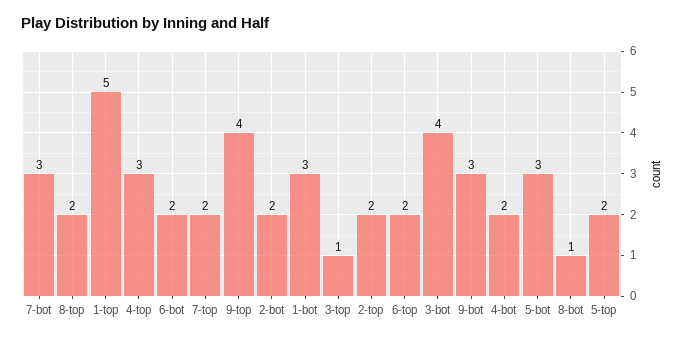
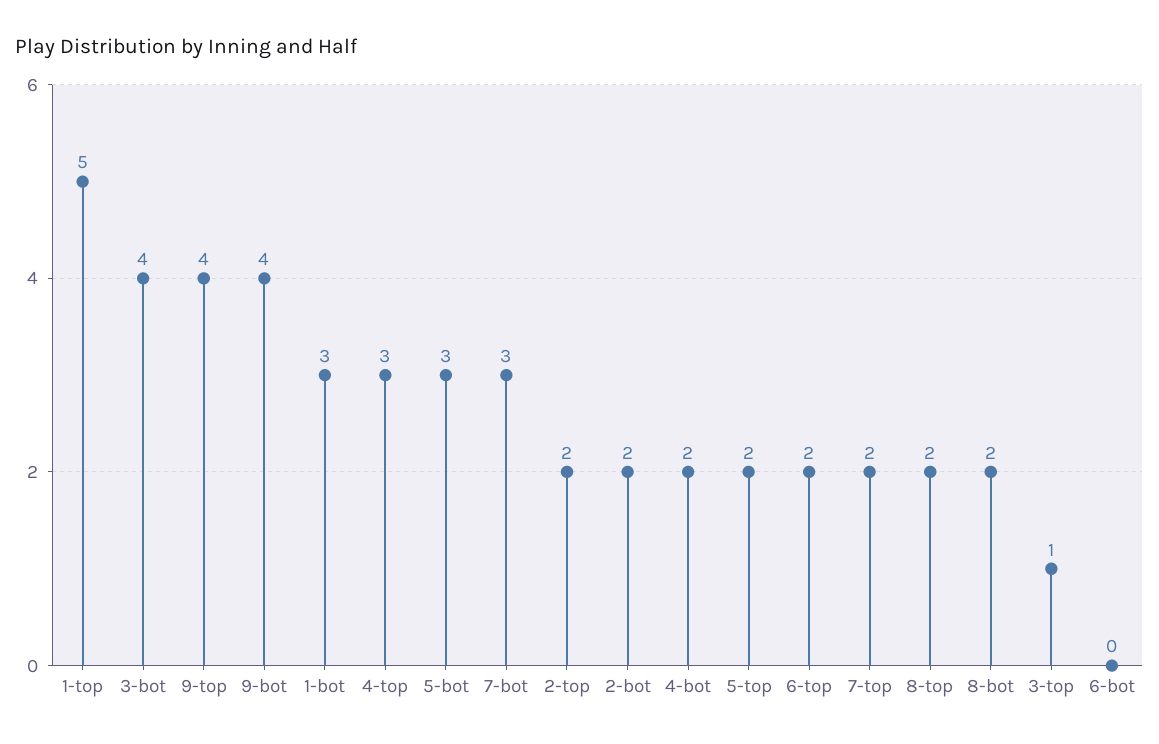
  {
    "7-bot": 3,
    "8-top": 2,
    "1-top": 5,
    "4-top": 3,
-   "6-bot": 2,
+   "6-bot": 0,
    "7-top": 2,
    "9-top": 4,
    "2-bot": 2,
    "1-bot": 3,
    "3-top": 1,
    "2-top": 2,
    "6-top": 2,
    "3-bot": 4,
-   "9-bot": 3,
+   "9-bot": 4,
    "4-bot": 2,
    "5-bot": 3,
-   "8-bot": 1,
+   "8-bot": 2,
    "5-top": 2
  }

